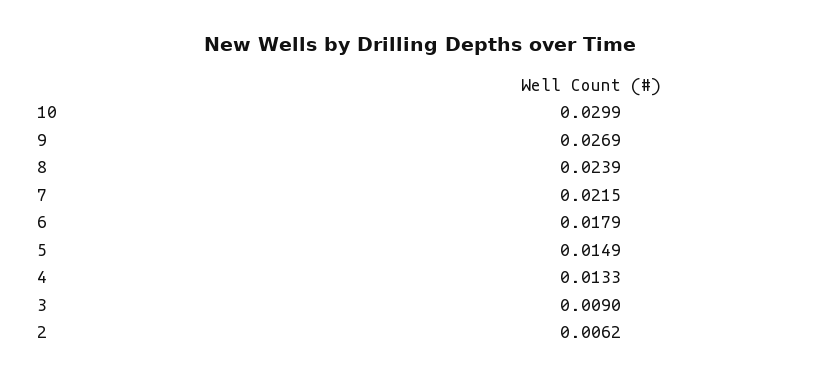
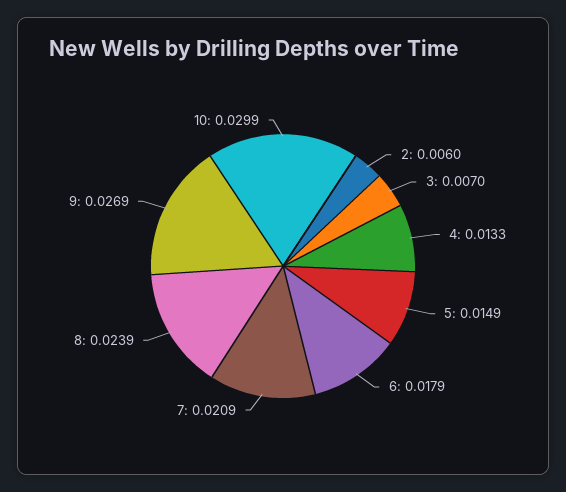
  {
    "10": 0.0299,
    "9": 0.0269,
    "8": 0.0239,
-   "7": 0.0215,
+   "7": 0.0209,
    "6": 0.0179,
    "5": 0.0149,
    "4": 0.0133,
-   "3": 0.009,
+   "3": 0.007,
-   "2": 0.0062
+   "2": 0.006
  }

